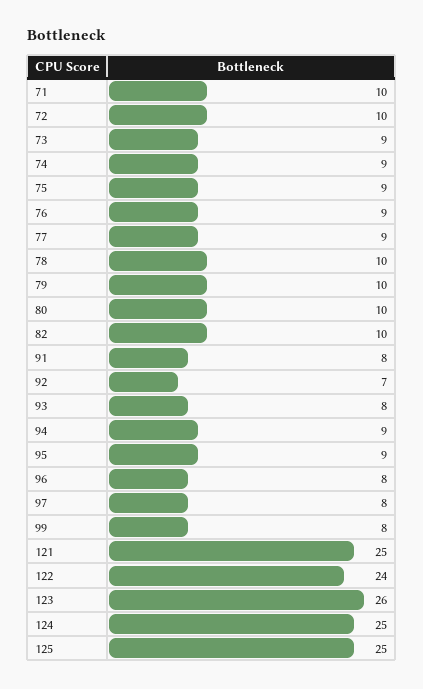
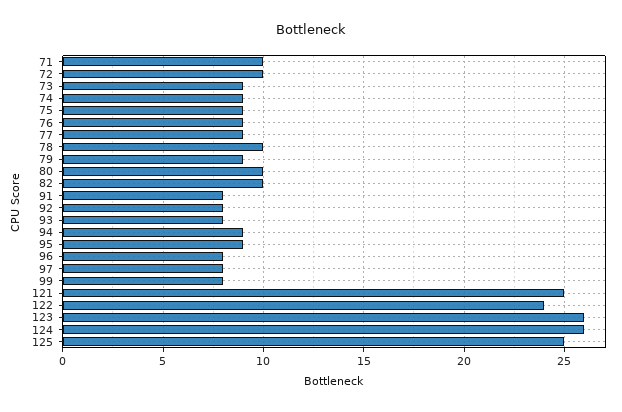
  {
    "71": 10,
    "72": 10,
    "73": 9,
    "74": 9,
    "75": 9,
    "76": 9,
    "77": 9,
    "78": 10,
-   "79": 10,
+   "79": 9,
    "80": 10,
    "82": 10,
    "91": 8,
-   "92": 7,
+   "92": 8,
    "93": 8,
    "94": 9,
    "95": 9,
    "96": 8,
    "97": 8,
    "99": 8,
    "121": 25,
    "122": 24,
    "123": 26,
-   "124": 25,
+   "124": 26,
    "125": 25
  }

